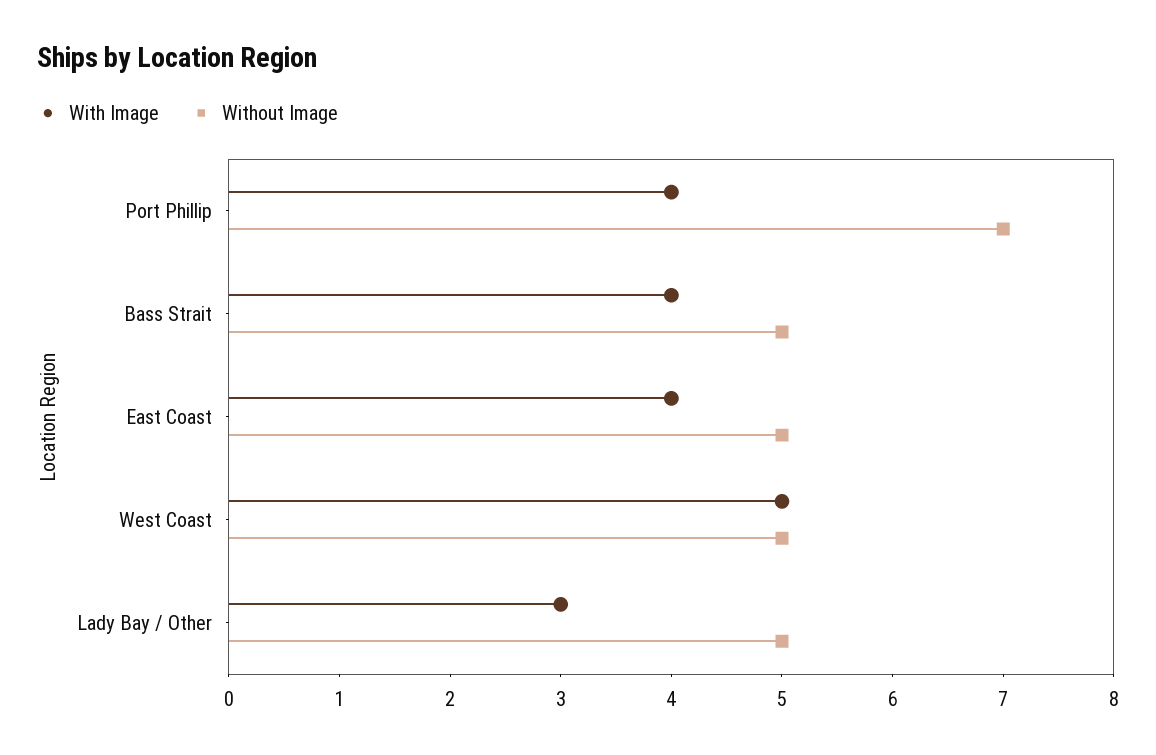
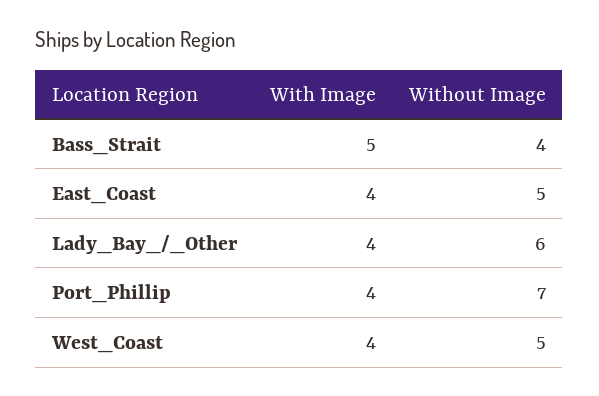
  {
    "With Image": {
      "Port Phillip": 4,
-     "Bass Strait": 4,
+     "Bass Strait": 5,
      "East Coast": 4,
-     "West Coast": 5,
+     "West Coast": 4,
-     "Lady Bay / Other": 3
+     "Lady Bay / Other": 4
    },
    "Without Image": {
      "Port Phillip": 7,
-     "Bass Strait": 5,
+     "Bass Strait": 4,
      "East Coast": 5,
      "West Coast": 5,
-     "Lady Bay / Other": 5
+     "Lady Bay / Other": 6
    }
  }

